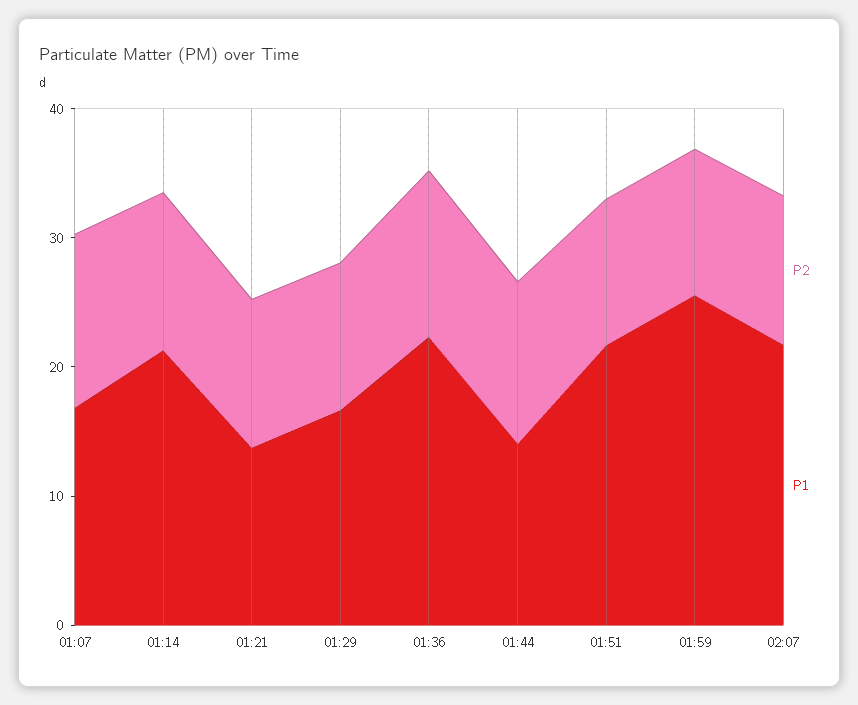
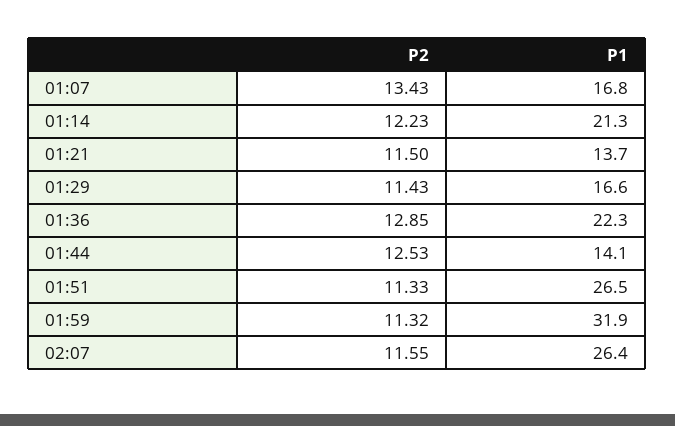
  {
    "P2": {
      "01:07": 13.43,
      "01:14": 12.23,
      "01:21": 11.5,
      "01:29": 11.43,
      "01:36": 12.85,
      "01:44": 12.53,
      "01:51": 11.33,
      "01:59": 11.32,
      "02:07": 11.55
    },
    "P1": {
      "01:07": 16.8,
      "01:14": 21.3,
      "01:21": 13.7,
      "01:29": 16.6,
      "01:36": 22.3,
      "01:44": 14.1,
-     "01:51": 22,
+     "01:51": 26.5,
-     "01:59": 26,
+     "01:59": 31.9,
-     "02:07": 22
+     "02:07": 26.4
    }
  }

